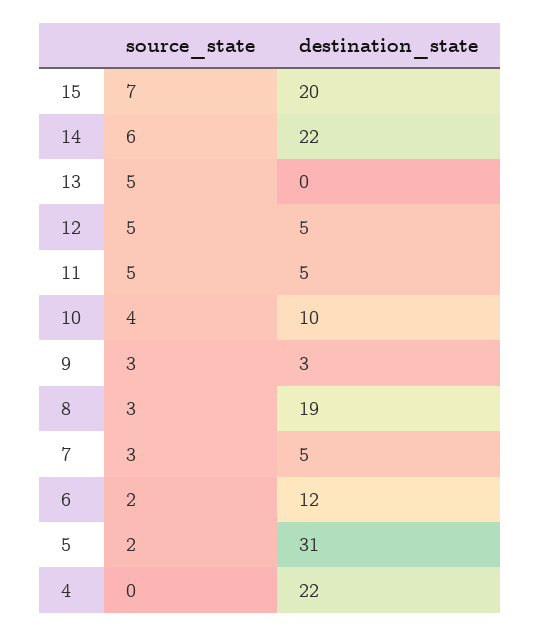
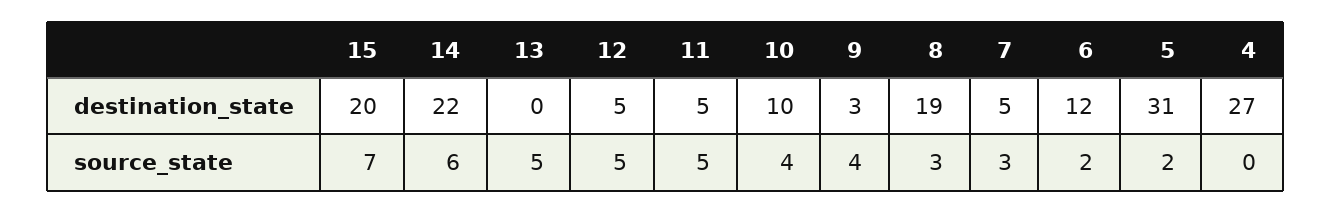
  {
    "source_state": {
      "15": 7,
      "14": 6,
      "13": 5,
      "12": 5,
      "11": 5,
      "10": 4,
-     "9": 3,
+     "9": 4,
      "8": 3,
      "7": 3,
      "6": 2,
      "5": 2,
      "4": 0
    },
    "destination_state": {
      "15": 20,
      "14": 22,
      "13": 0,
      "12": 5,
      "11": 5,
      "10": 10,
      "9": 3,
      "8": 19,
      "7": 5,
      "6": 12,
      "5": 31,
-     "4": 22
+     "4": 27
    }
  }

